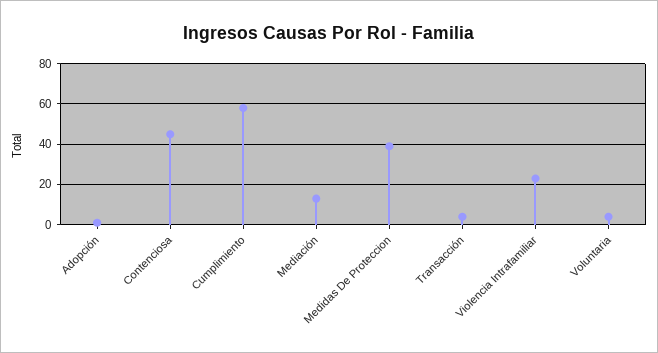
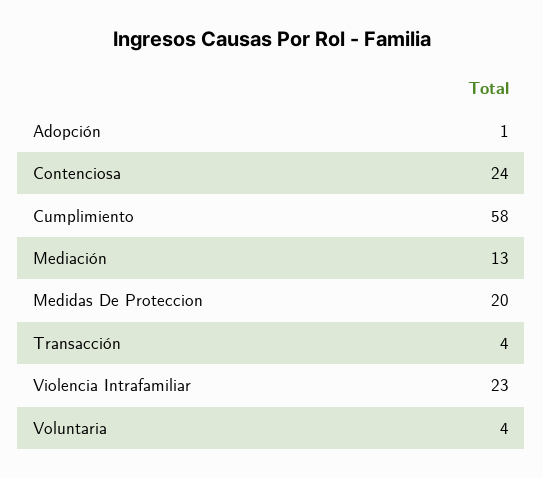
  {
    "Adopción": 1,
-   "Contenciosa": 45,
+   "Contenciosa": 24,
    "Cumplimiento": 58,
    "Mediación": 13,
-   "Medidas De Proteccion": 40,
+   "Medidas De Proteccion": 20,
    "Transacción": 4,
    "Violencia Intrafamiliar": 23,
    "Voluntaria": 4
  }

